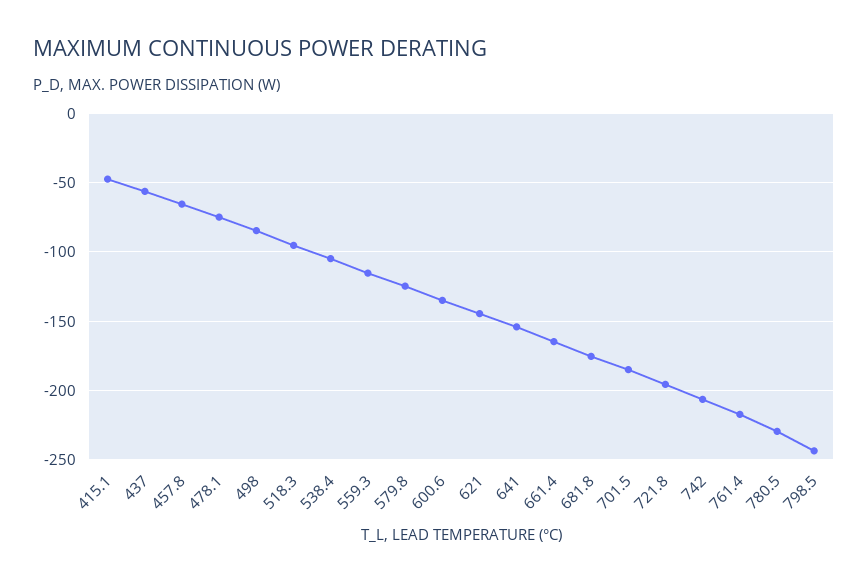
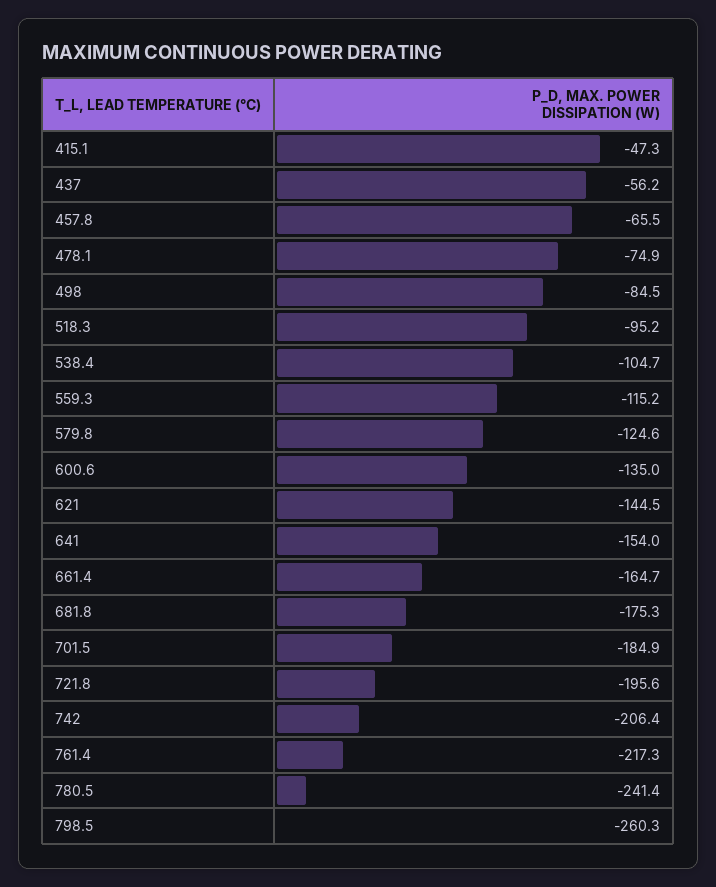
  {
    "415.1": -47.3,
    "437": -56.2,
    "457.8": -65.5,
    "478.1": -74.9,
    "498": -84.5,
    "518.3": -95.2,
    "538.4": -104.7,
    "559.3": -115.2,
    "579.8": -124.6,
    "600.6": -135,
    "621": -144.5,
    "641": -154,
    "661.4": -164.7,
    "681.8": -175.3,
    "701.5": -184.9,
    "721.8": -195.6,
    "742": -206.4,
    "761.4": -217.3,
-   "780.5": -230,
+   "780.5": -241.4,
-   "798.5": -245
+   "798.5": -260.3
  }

